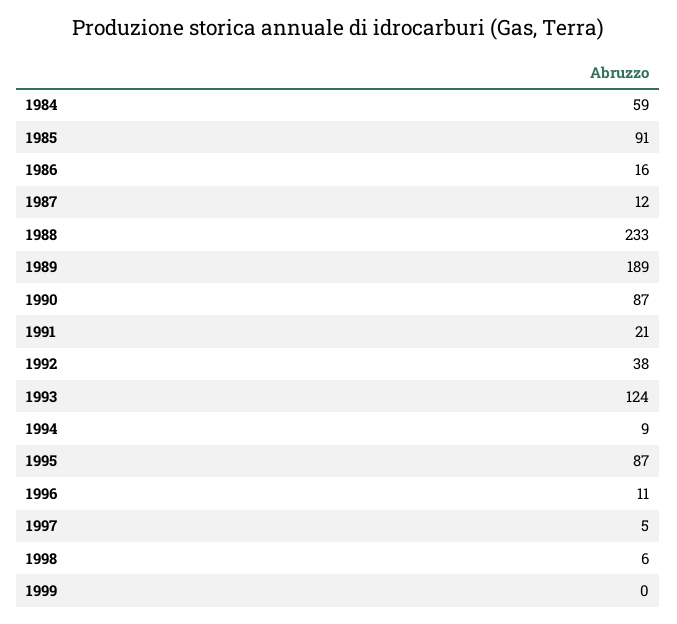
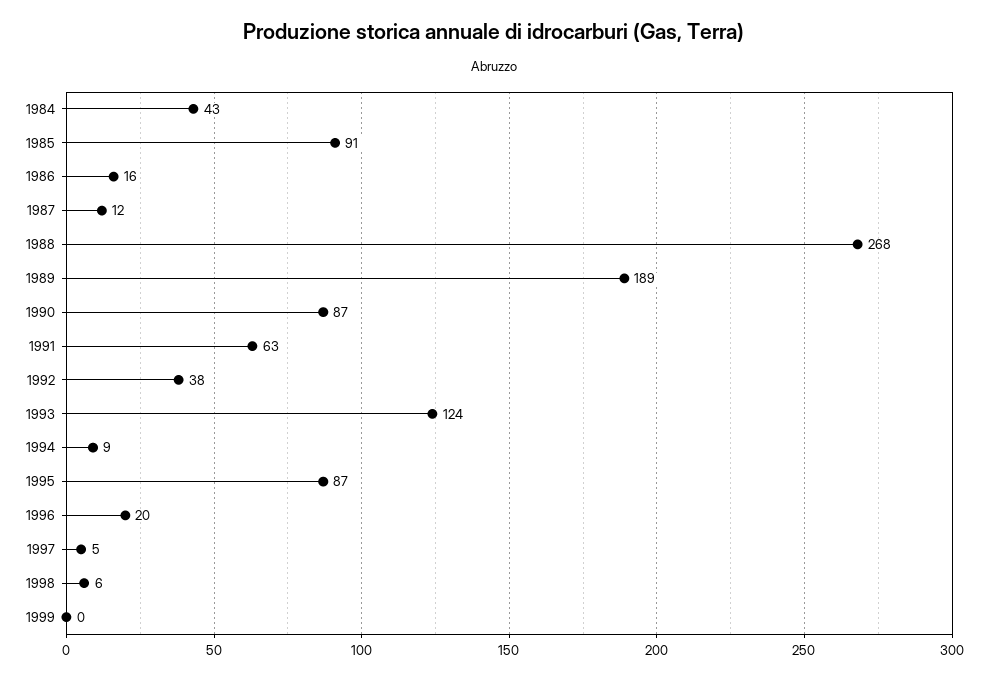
  {
-   "1984": 59,
+   "1984": 43,
    "1985": 91,
    "1986": 16,
    "1987": 12,
-   "1988": 233,
+   "1988": 268,
    "1989": 189,
    "1990": 87,
-   "1991": 21,
+   "1991": 63,
    "1992": 38,
    "1993": 124,
    "1994": 9,
    "1995": 87,
-   "1996": 11,
+   "1996": 20,
    "1997": 5,
    "1998": 6,
    "1999": 0
  }

